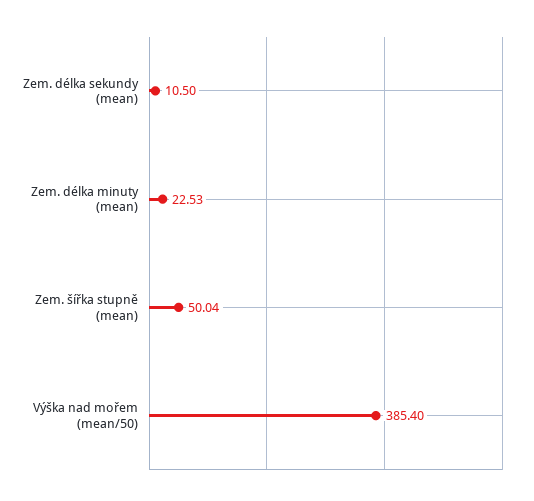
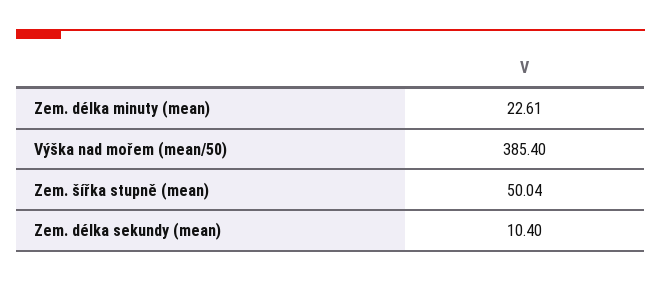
  {
-   "Zem. délka sekundy (mean)": 10.5,
+   "Zem. délka sekundy (mean)": 10.4,
-   "Zem. délka minuty (mean)": 22.53,
+   "Zem. délka minuty (mean)": 22.61,
    "Zem. šířka stupně (mean)": 50.04,
    "Výška nad mořem (mean/50)": 385.4
  }

